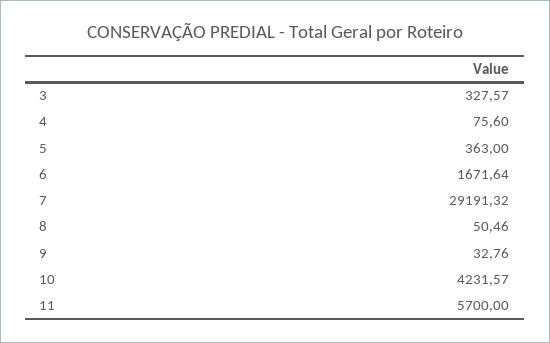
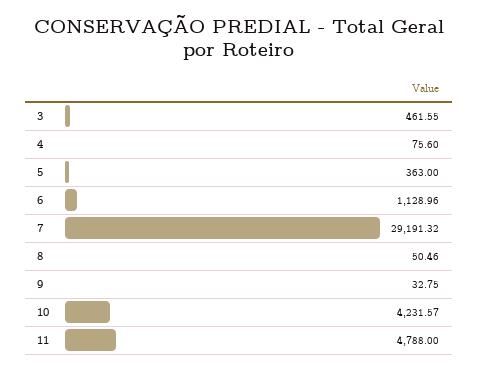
  {
-   "3": 327.57,
+   "3": 461.55,
    "4": 75.6,
    "5": 363,
-   "6": 1671.64,
+   "6": 1128.96,
    "7": 29191.32,
    "8": 50.46,
-   "9": 32.76,
+   "9": 32.75,
    "10": 4231.57,
-   "11": 5700
+   "11": 4788
  }

